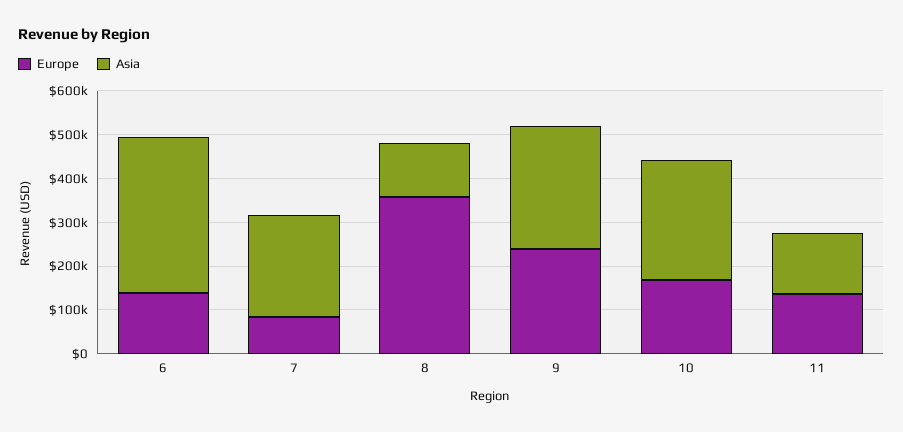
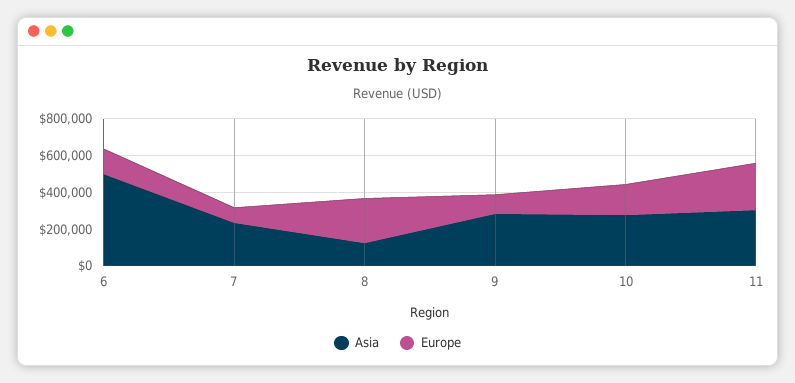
  {
    "Europe": {
      "6": 140000,
      "7": 80000,
-     "8": 360000,
+     "8": 250000,
-     "9": 240000,
+     "9": 100000,
      "10": 160000,
-     "11": 140000
+     "11": 250000
    },
    "Asia": {
-     "6": 360000,
+     "6": 500000,
      "7": 240000,
      "8": 120000,
      "9": 280000,
      "10": 280000,
-     "11": 140000
+     "11": 300000
    }
  }

